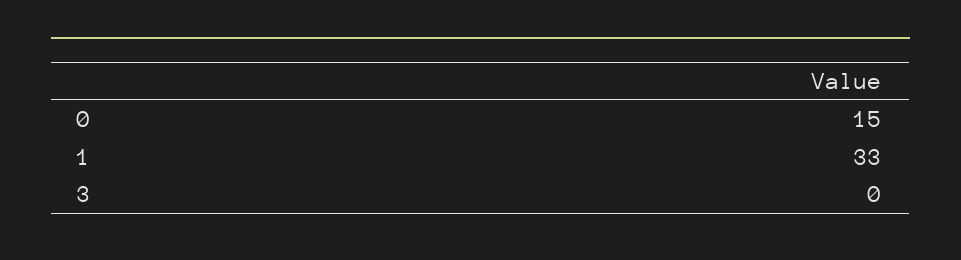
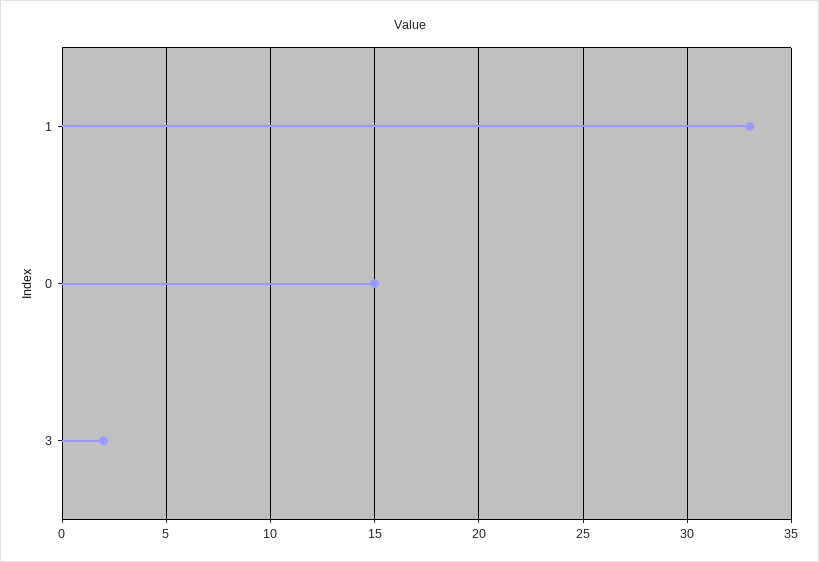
  {
    "0": 15,
    "1": 33,
-   "3": 0
+   "3": 2
  }

